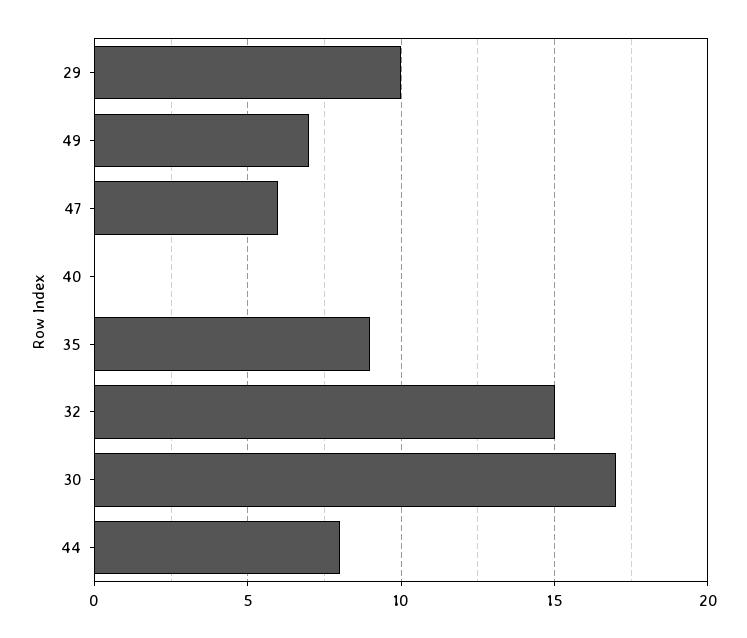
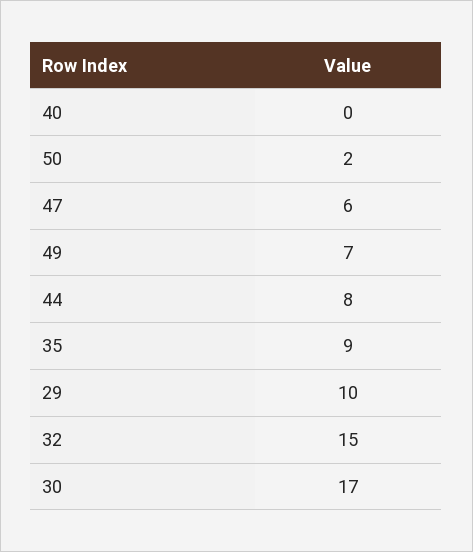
  {
    "29": 10,
    "49": 7,
    "47": 6,
    "40": 0,
    "35": 9,
    "32": 15,
    "30": 17,
-   "44": 8
+   "44": 8,
+   "50": 2
  }

